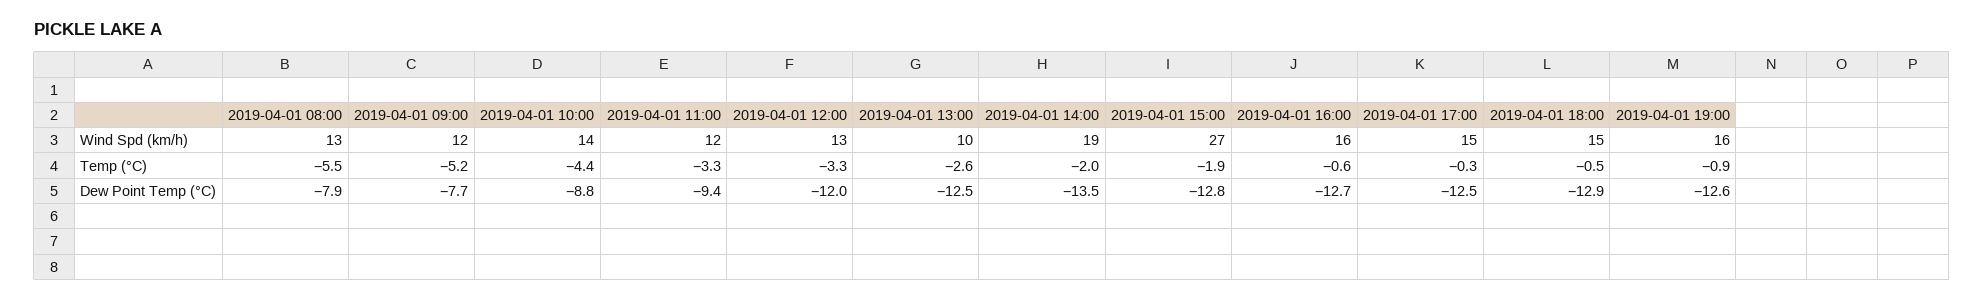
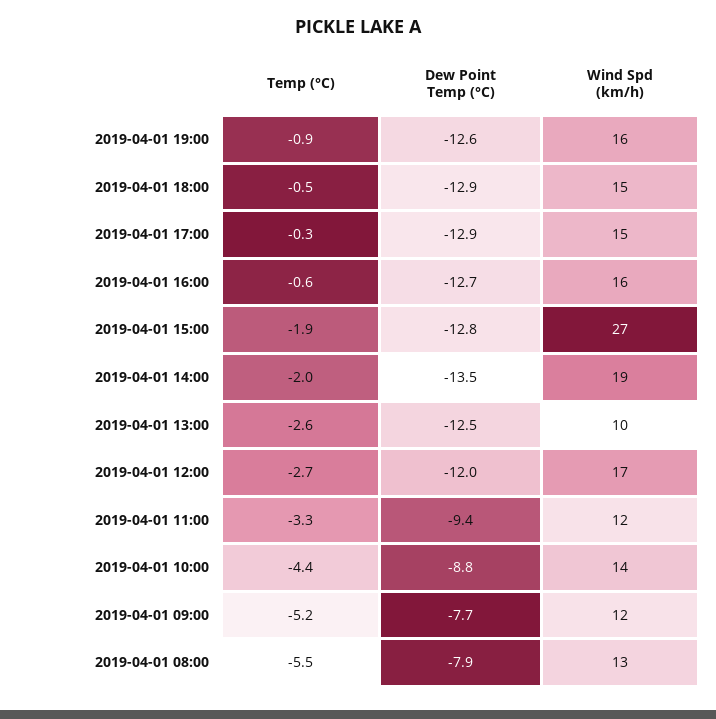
  {
    "2019-04-01 08:00": {
      "Wind Spd (km/h)": 13,
      "Temp (°C)": -5.5,
      "Dew Point Temp (°C)": -7.9
    },
    "2019-04-01 09:00": {
      "Wind Spd (km/h)": 12,
      "Temp (°C)": -5.2,
      "Dew Point Temp (°C)": -7.7
    },
    "2019-04-01 10:00": {
      "Wind Spd (km/h)": 14,
      "Temp (°C)": -4.4,
      "Dew Point Temp (°C)": -8.8
    },
    "2019-04-01 11:00": {
      "Wind Spd (km/h)": 12,
      "Temp (°C)": -3.3,
      "Dew Point Temp (°C)": -9.4
    },
    "2019-04-01 12:00": {
-     "Wind Spd (km/h)": 13,
+     "Wind Spd (km/h)": 17,
-     "Temp (°C)": -3.3,
+     "Temp (°C)": -2.7,
      "Dew Point Temp (°C)": -12
    },
    "2019-04-01 13:00": {
      "Wind Spd (km/h)": 10,
      "Temp (°C)": -2.6,
      "Dew Point Temp (°C)": -12.5
    },
    "2019-04-01 14:00": {
      "Wind Spd (km/h)": 19,
      "Temp (°C)": -2,
      "Dew Point Temp (°C)": -13.5
    },
    "2019-04-01 15:00": {
      "Wind Spd (km/h)": 27,
      "Temp (°C)": -1.9,
      "Dew Point Temp (°C)": -12.8
    },
    "2019-04-01 16:00": {
      "Wind Spd (km/h)": 16,
      "Temp (°C)": -0.6,
      "Dew Point Temp (°C)": -12.7
    },
    "2019-04-01 17:00": {
      "Wind Spd (km/h)": 15,
      "Temp (°C)": -0.3,
-     "Dew Point Temp (°C)": -12.5
+     "Dew Point Temp (°C)": -12.9
    },
    "2019-04-01 18:00": {
      "Wind Spd (km/h)": 15,
      "Temp (°C)": -0.5,
      "Dew Point Temp (°C)": -12.9
    },
    "2019-04-01 19:00": {
      "Wind Spd (km/h)": 16,
      "Temp (°C)": -0.9,
      "Dew Point Temp (°C)": -12.6
    }
  }

